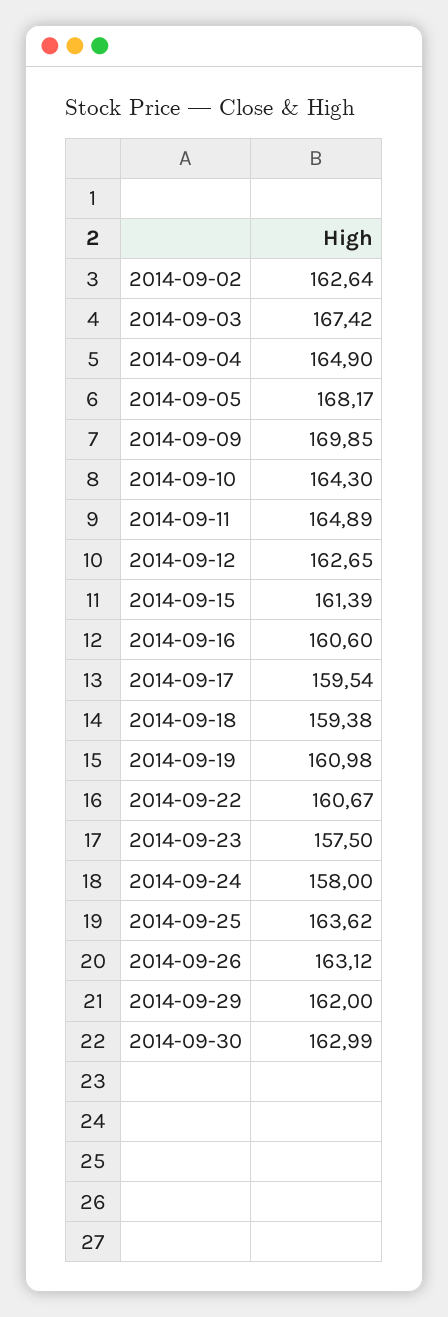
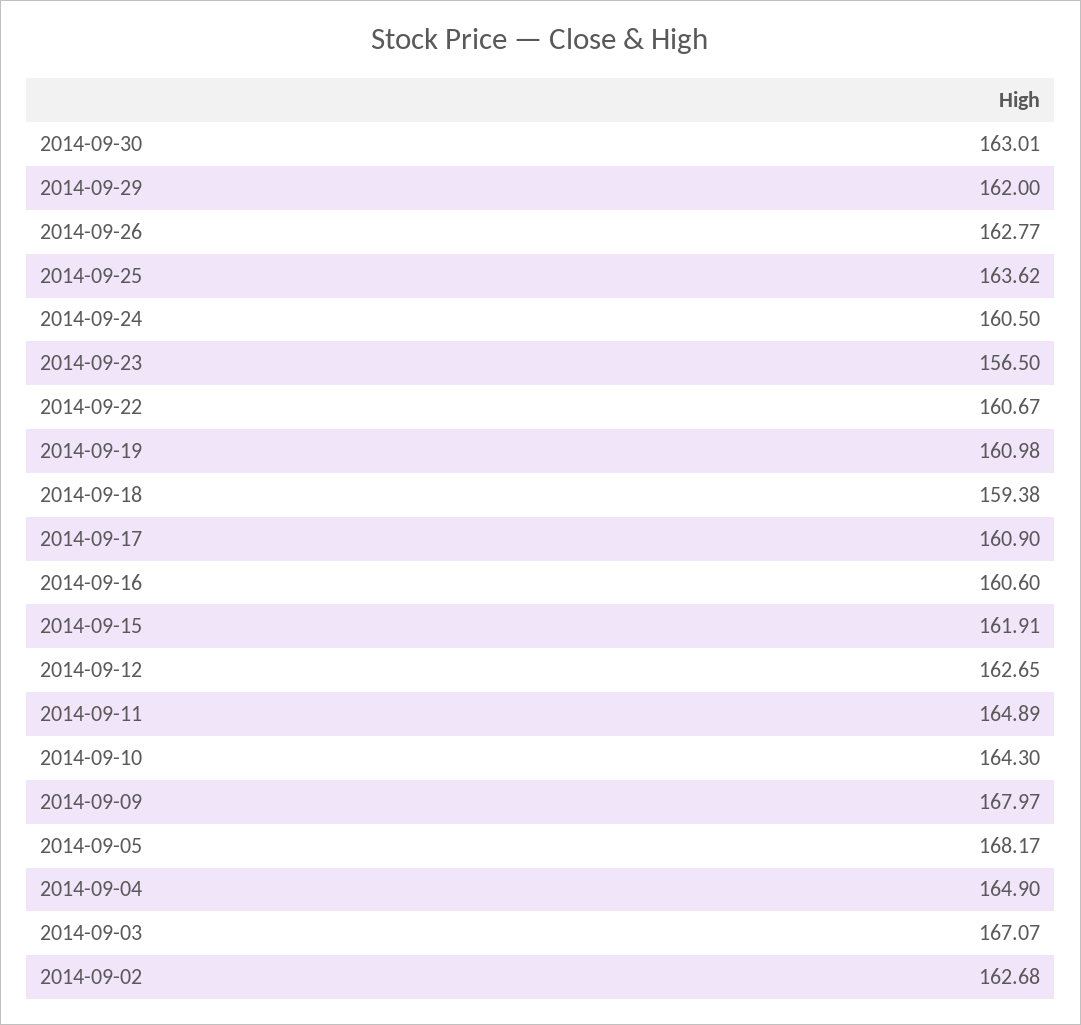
  {
-   "2014-09-02": 162.64,
+   "2014-09-02": 162.68,
-   "2014-09-03": 167.42,
+   "2014-09-03": 167.07,
    "2014-09-04": 164.9,
    "2014-09-05": 168.17,
-   "2014-09-09": 169.85,
+   "2014-09-09": 167.97,
    "2014-09-10": 164.3,
    "2014-09-11": 164.89,
    "2014-09-12": 162.65,
-   "2014-09-15": 161.39,
+   "2014-09-15": 161.91,
    "2014-09-16": 160.6,
-   "2014-09-17": 159.54,
+   "2014-09-17": 160.9,
    "2014-09-18": 159.38,
    "2014-09-19": 160.98,
    "2014-09-22": 160.67,
-   "2014-09-23": 157.5,
+   "2014-09-23": 156.5,
-   "2014-09-24": 158,
+   "2014-09-24": 160.5,
    "2014-09-25": 163.62,
-   "2014-09-26": 163.12,
+   "2014-09-26": 162.77,
    "2014-09-29": 162,
-   "2014-09-30": 162.99
+   "2014-09-30": 163.01
  }

